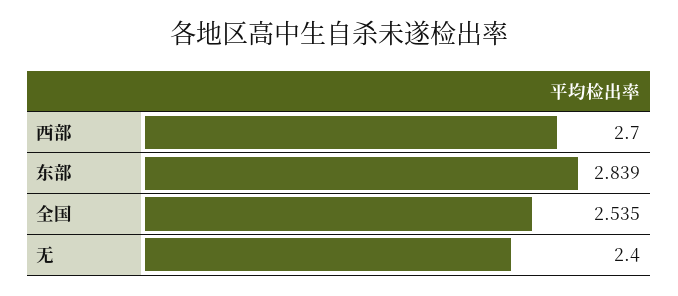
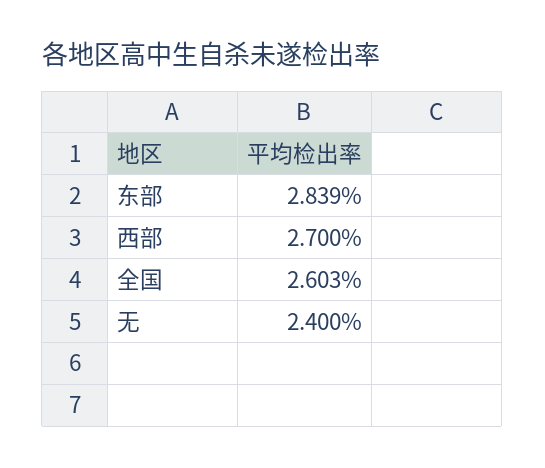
  {
    "西部": 2.7,
    "东部": 2.839,
-   "全国": 2.535,
+   "全国": 2.603,
    "无": 2.4
  }

